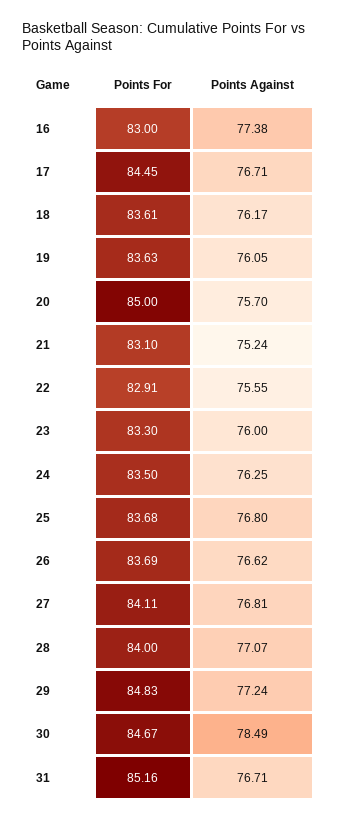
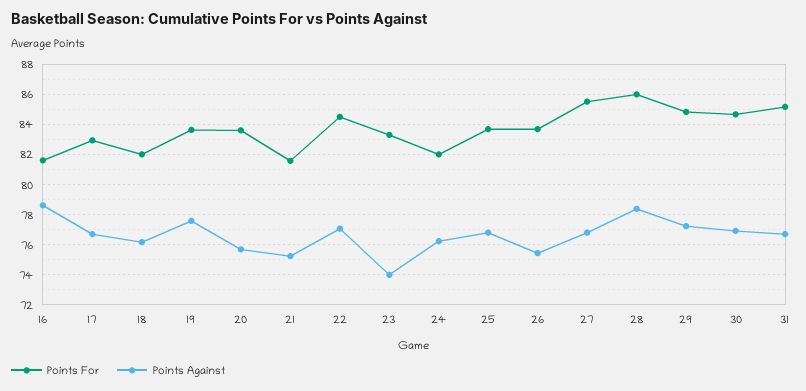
  {
    "Points For": {
-     "16": 83,
+     "16": 81.5,
-     "17": 84.45,
+     "17": 83,
-     "18": 83.61,
+     "18": 82,
      "19": 83.63,
-     "20": 85,
+     "20": 83.5,
-     "21": 83.1,
+     "21": 81.5,
-     "22": 82.91,
+     "22": 84.5,
      "23": 83.3,
-     "24": 83.5,
+     "24": 82,
      "25": 83.68,
      "26": 83.69,
-     "27": 84.11,
+     "27": 85.5,
-     "28": 84,
+     "28": 86,
      "29": 84.83,
      "30": 84.67,
      "31": 85.16
    },
    "Points Against": {
-     "16": 77.38,
+     "16": 78.5,
      "17": 76.71,
      "18": 76.17,
-     "19": 76.05,
+     "19": 77.5,
      "20": 75.7,
      "21": 75.24,
-     "22": 75.55,
+     "22": 77,
-     "23": 76,
+     "23": 74,
      "24": 76.25,
      "25": 76.8,
-     "26": 76.62,
+     "26": 75.5,
      "27": 76.81,
-     "28": 77.07,
+     "28": 78.5,
      "29": 77.24,
-     "30": 78.49,
+     "30": 77,
      "31": 76.71
    }
  }

